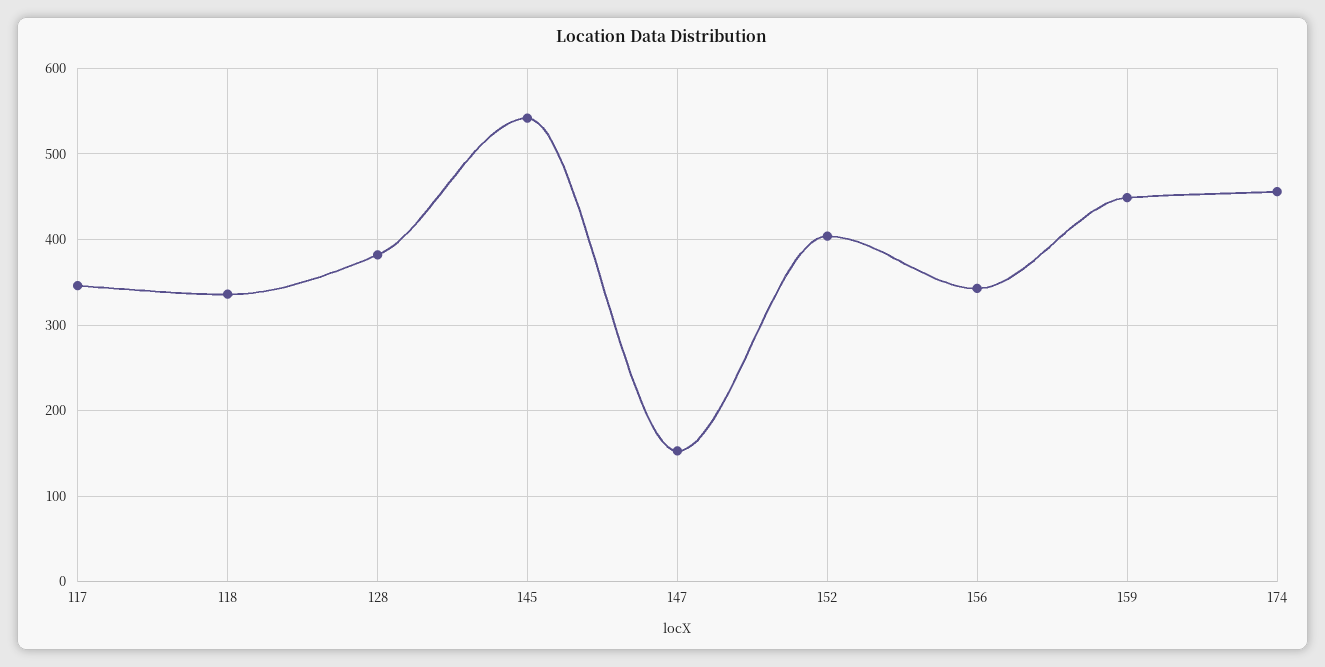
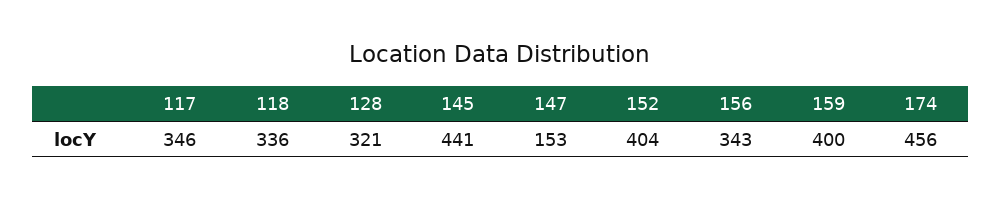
  {
    "117": 346,
    "118": 336,
-   "128": 380,
+   "128": 321,
-   "145": 540,
+   "145": 441,
    "147": 153,
    "152": 404,
    "156": 343,
-   "159": 450,
+   "159": 400,
    "174": 456
  }

